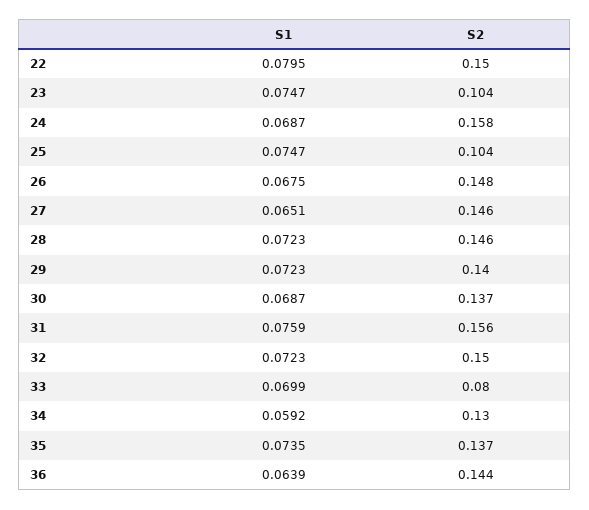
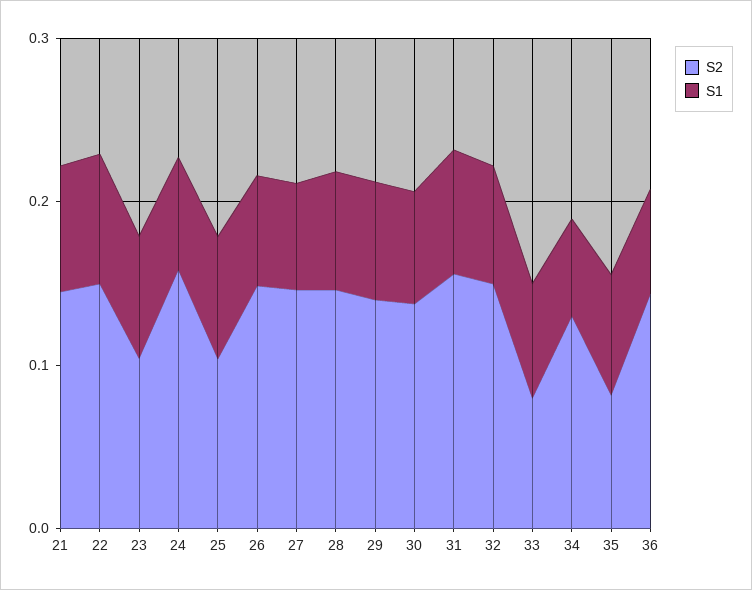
  {
    "S1": {
      "22": 0.0795,
      "23": 0.0747,
      "24": 0.0687,
      "25": 0.0747,
      "26": 0.0675,
      "27": 0.0651,
      "28": 0.0723,
      "29": 0.0723,
      "30": 0.0687,
      "31": 0.0759,
      "32": 0.0723,
      "33": 0.0699,
      "34": 0.0592,
      "35": 0.0735,
-     "36": 0.0639
+     "36": 0.0639,
+     "21": 0.08
    },
    "S2": {
      "22": 0.15,
      "23": 0.104,
      "24": 0.158,
      "25": 0.104,
      "26": 0.148,
      "27": 0.146,
      "28": 0.146,
      "29": 0.14,
      "30": 0.137,
      "31": 0.156,
      "32": 0.15,
      "33": 0.08,
      "34": 0.13,
-     "35": 0.137,
+     "35": 0.08,
-     "36": 0.144
+     "36": 0.144,
+     "21": 0.14
    }
  }

